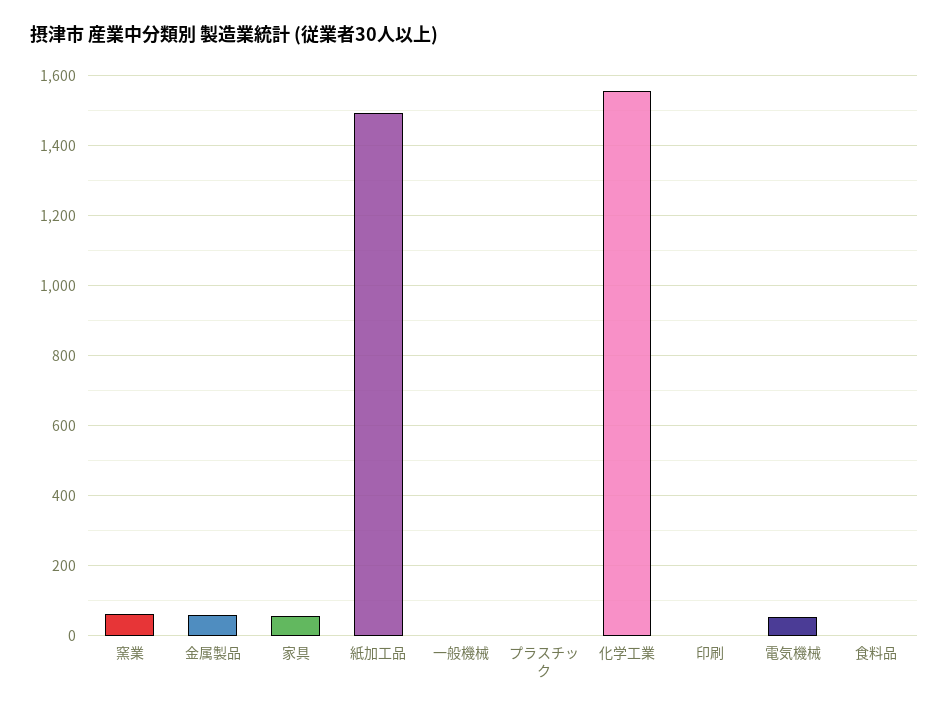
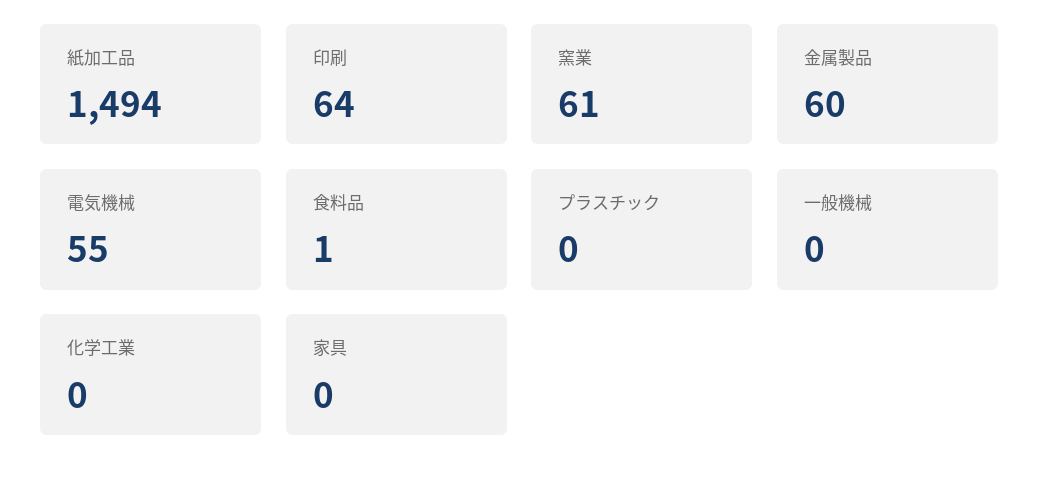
  {
    "窯業": 61,
    "金属製品": 60,
-   "家具": 60,
+   "家具": 0,
    "紙加工品": 1494,
    "一般機械": 0,
    "プラスチック": 0,
-   "化学工業": 1560,
+   "化学工業": 0,
-   "印刷": 0,
+   "印刷": 64,
    "電気機械": 55,
    "食料品": 1
  }

